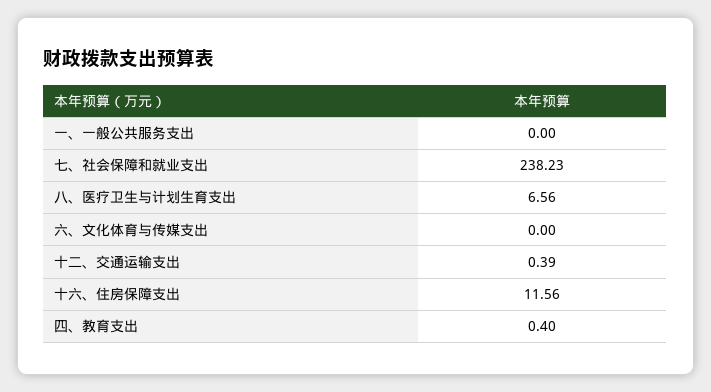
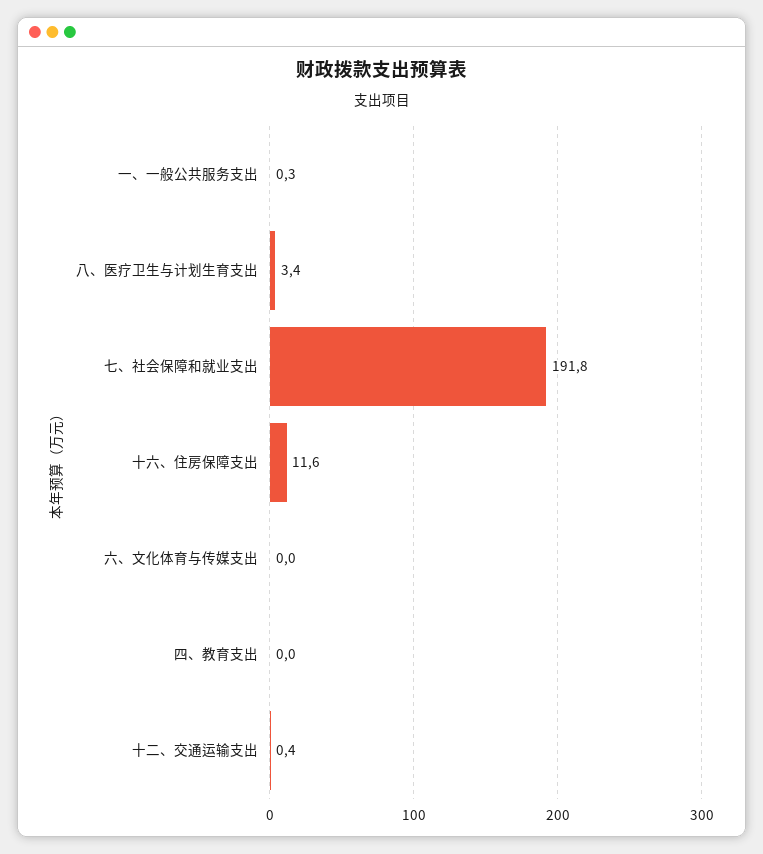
  {
-   "一、一般公共服务支出": 0,
+   "一、一般公共服务支出": 0.3,
-   "七、社会保障和就业支出": 238.23,
+   "七、社会保障和就业支出": 191.8,
-   "八、医疗卫生与计划生育支出": 6.56,
+   "八、医疗卫生与计划生育支出": 3.4,
    "六、文化体育与传媒支出": 0,
    "十二、交通运输支出": 0.39,
    "十六、住房保障支出": 11.56,
-   "四、教育支出": 0.4
+   "四、教育支出": 0
  }

